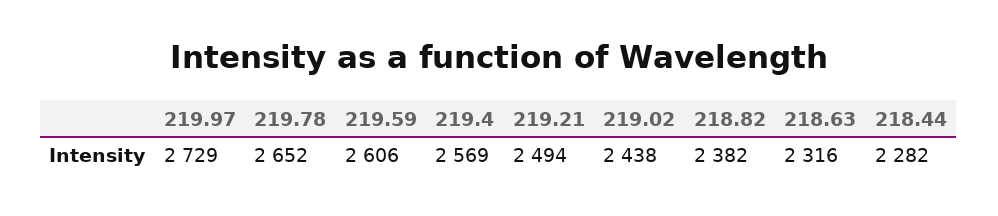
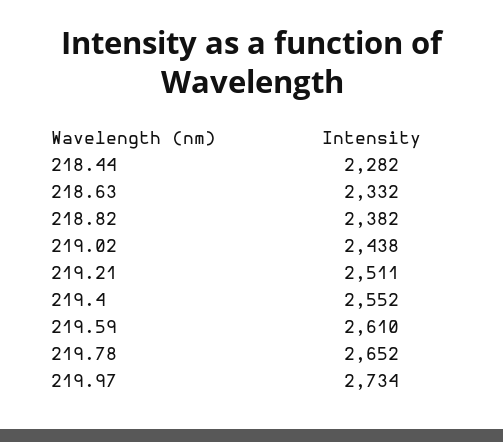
  {
-   "219.97": 2729,
+   "219.97": 2734,
    "219.78": 2652,
-   "219.59": 2606,
+   "219.59": 2610,
-   "219.4": 2569,
+   "219.4": 2552,
-   "219.21": 2494,
+   "219.21": 2511,
    "219.02": 2438,
    "218.82": 2382,
-   "218.63": 2316,
+   "218.63": 2332,
    "218.44": 2282
  }

